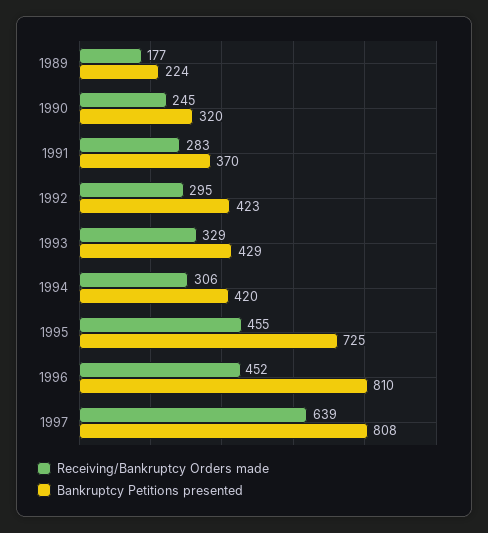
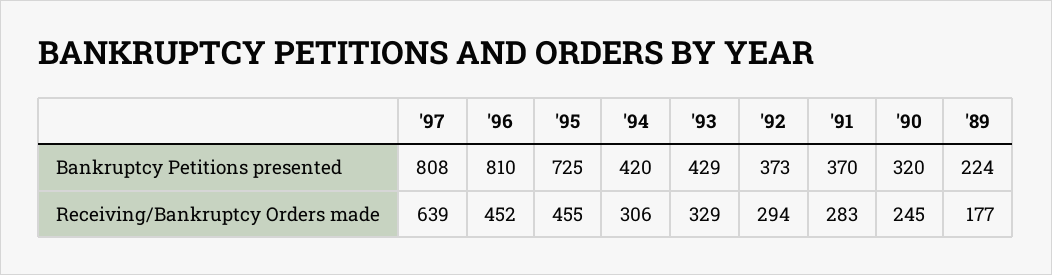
  {
    "Receiving/Bankruptcy Orders made": {
      "1989": 177,
      "1990": 245,
      "1991": 283,
-     "1992": 295,
+     "1992": 294,
      "1993": 329,
      "1994": 306,
      "1995": 455,
      "1996": 452,
      "1997": 639
    },
    "Bankruptcy Petitions presented": {
      "1989": 224,
      "1990": 320,
      "1991": 370,
-     "1992": 423,
+     "1992": 373,
      "1993": 429,
      "1994": 420,
      "1995": 725,
      "1996": 810,
      "1997": 808
    }
  }

